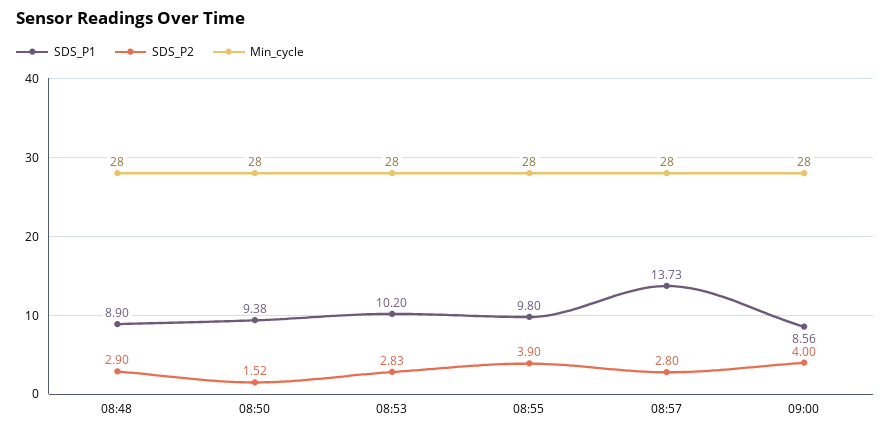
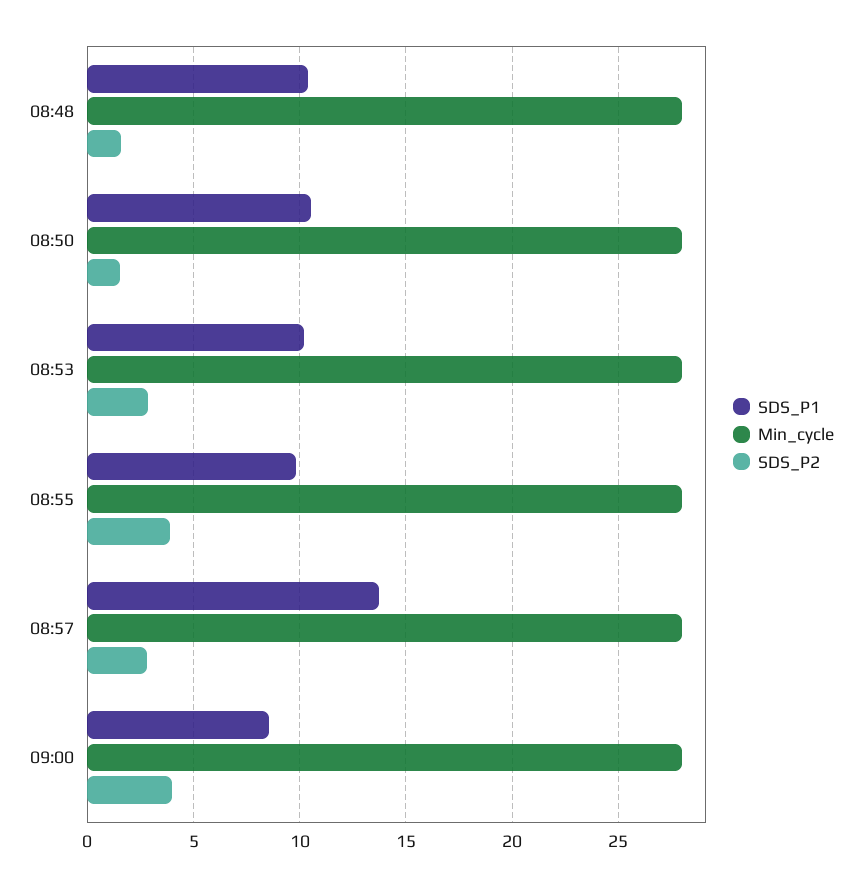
  {
    "SDS_P1": {
-     "08:48": 8.9,
+     "08:48": 10.5,
-     "08:50": 9.38,
+     "08:50": 10.5,
      "08:53": 10.2,
      "08:55": 9.8,
      "08:57": 13.73,
      "09:00": 8.56
    },
    "SDS_P2": {
-     "08:48": 2.9,
+     "08:48": 1.5,
      "08:50": 1.52,
      "08:53": 2.83,
      "08:55": 3.9,
      "08:57": 2.8,
      "09:00": 4
    },
    "Min_cycle": {
      "08:48": 28,
      "08:50": 28,
      "08:53": 28,
      "08:55": 28,
      "08:57": 28,
      "09:00": 28
    }
  }

